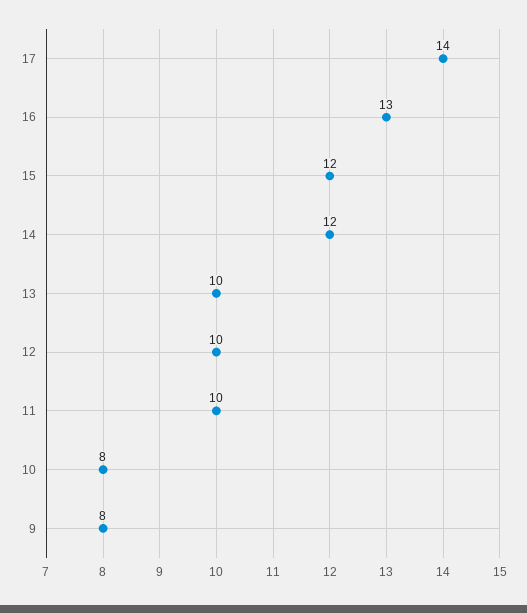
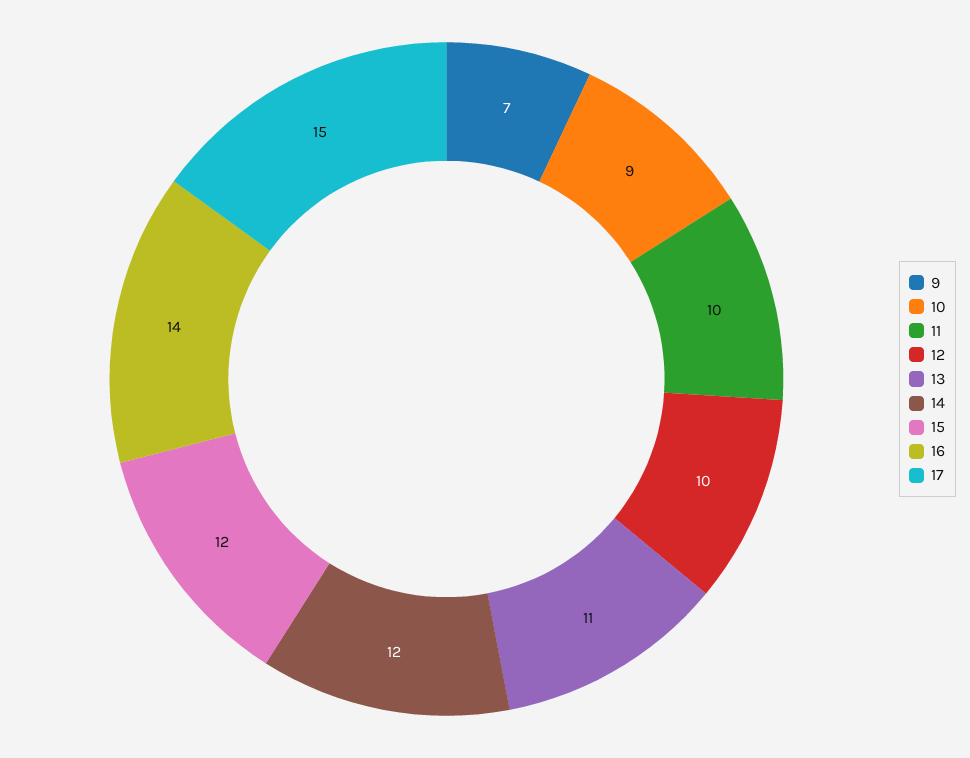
  {
-   "17": 14,
+   "17": 15,
-   "16": 13,
+   "16": 14,
    "15": 12,
    "14": 12,
-   "13": 10,
+   "13": 11,
    "12": 10,
    "11": 10,
-   "10": 8,
+   "10": 9,
-   "9": 8
+   "9": 7
  }

